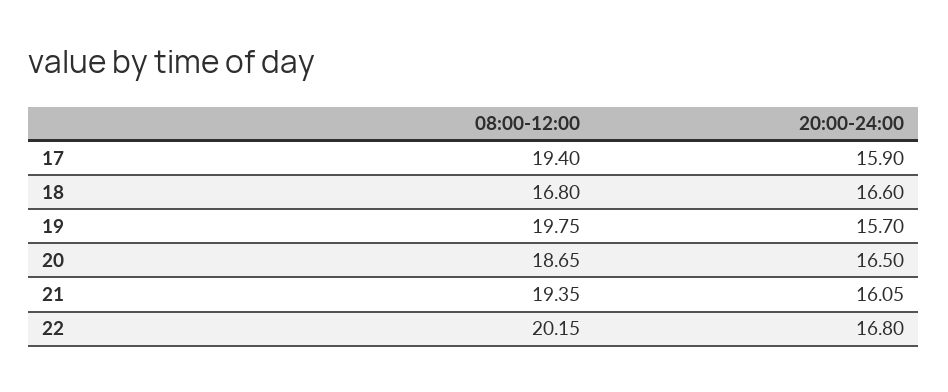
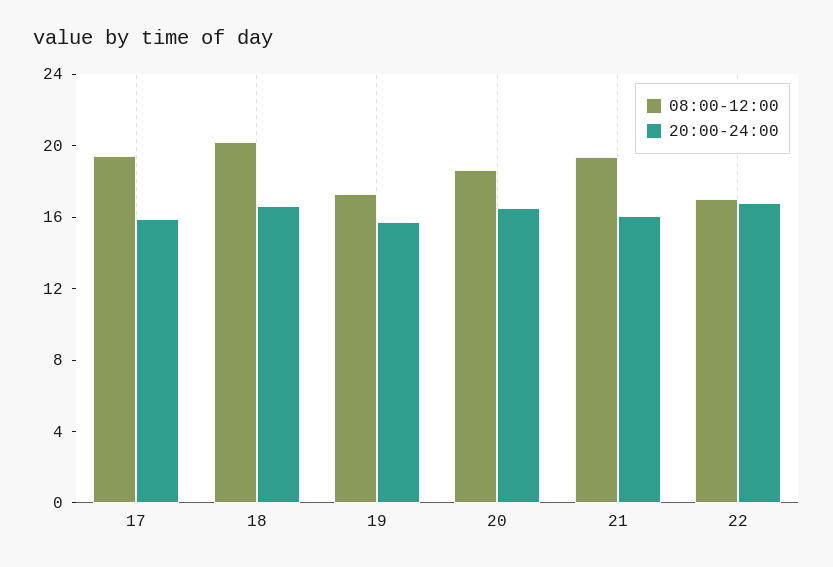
  {
    "08:00-12:00": {
      "17": 19.4,
-     "18": 16.8,
+     "18": 20,
-     "19": 19.75,
+     "19": 17,
      "20": 18.65,
      "21": 19.35,
-     "22": 20.15
+     "22": 17
    },
    "20:00-24:00": {
      "17": 15.9,
      "18": 16.6,
      "19": 15.7,
      "20": 16.5,
      "21": 16.05,
      "22": 16.8
    }
  }

